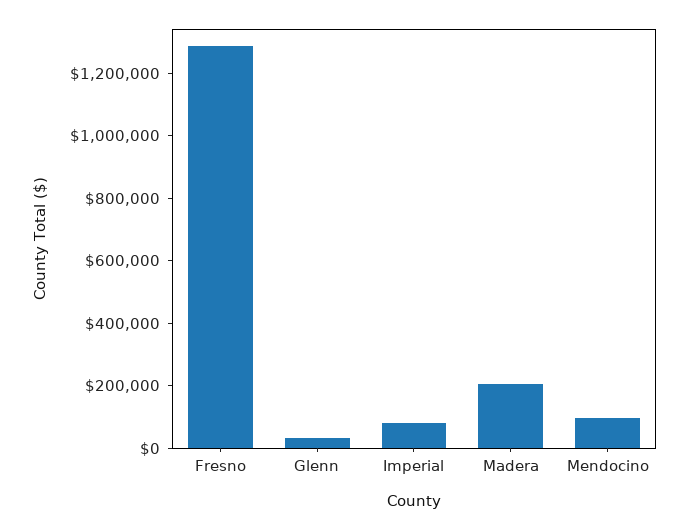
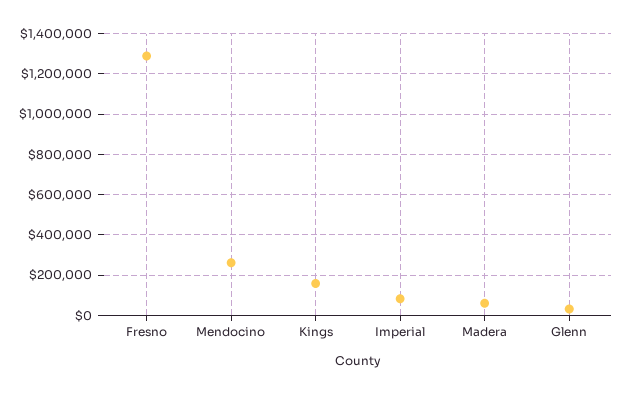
  {
    "Fresno": 1300000,
    "Glenn": 50000,
    "Imperial": 100000,
-   "Madera": 200000,
+   "Madera": 50000,
-   "Mendocino": 100000
+   "Mendocino": 250000,
+   "Kings": 150000
  }

